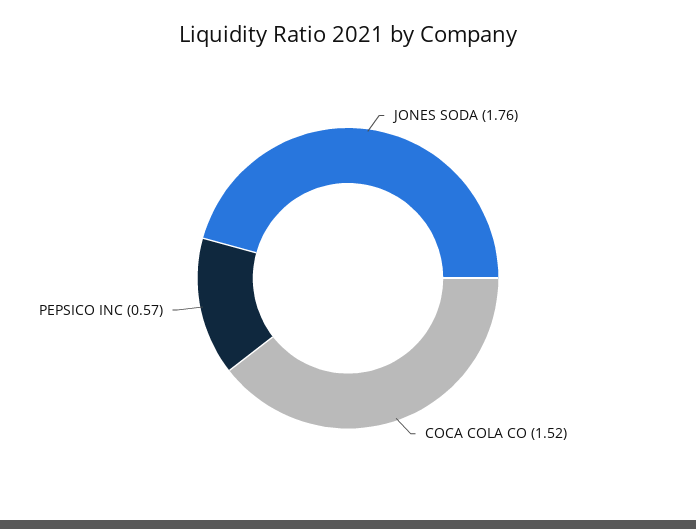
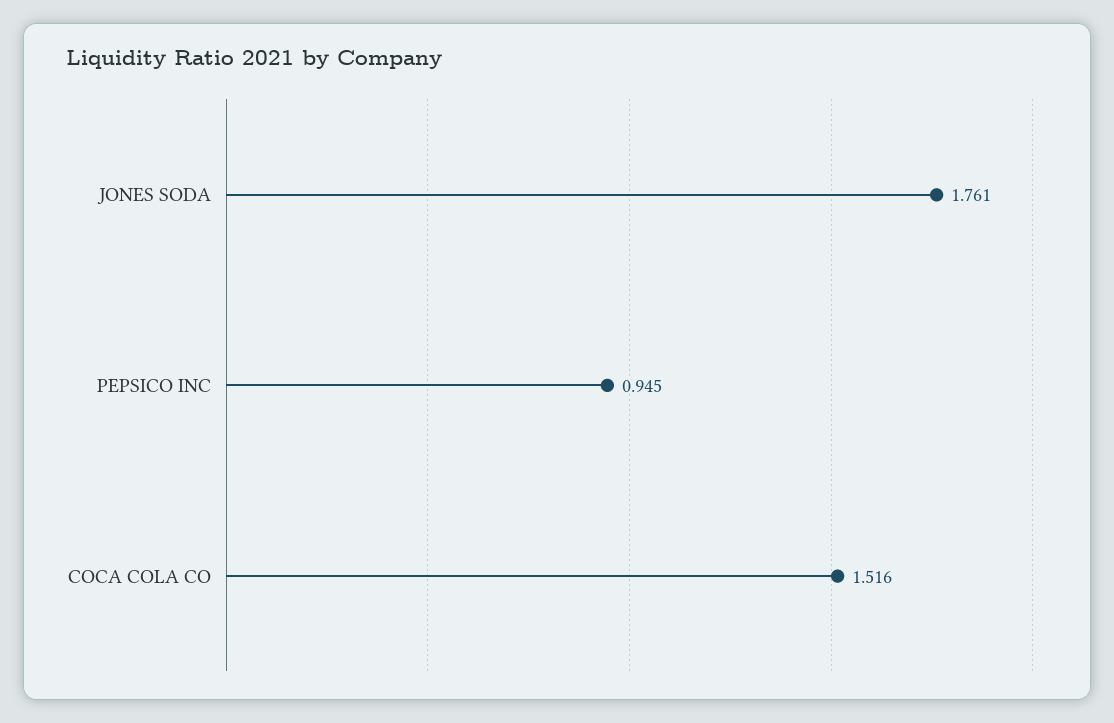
  {
    "JONES SODA": 1.761,
    "COCA COLA CO": 1.516,
-   "PEPSICO INC": 0.57
+   "PEPSICO INC": 0.945
  }

